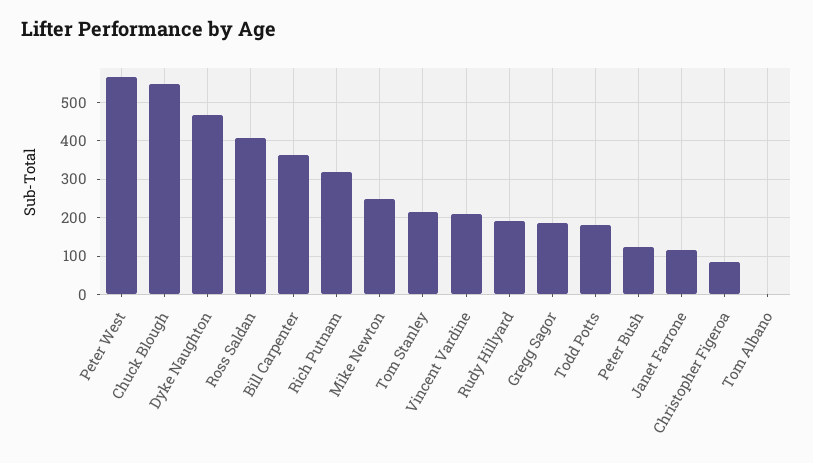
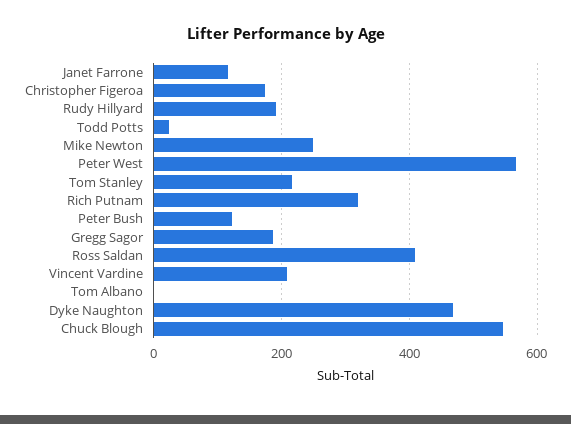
  {
    "Peter West": 560,
    "Chuck Blough": 540,
    "Dyke Naughton": 460,
    "Ross Saldan": 400,
-   "Bill Carpenter": 360,
    "Rich Putnam": 320,
    "Mike Newton": 240,
    "Tom Stanley": 220,
    "Vincent Vardine": 200,
    "Rudy Hillyard": 200,
    "Gregg Sagor": 180,
-   "Todd Potts": 180,
+   "Todd Potts": 20,
    "Peter Bush": 120,
    "Janet Farrone": 120,
-   "Christopher Figeroa": 80,
+   "Christopher Figeroa": 180,
    "Tom Albano": 0
  }

